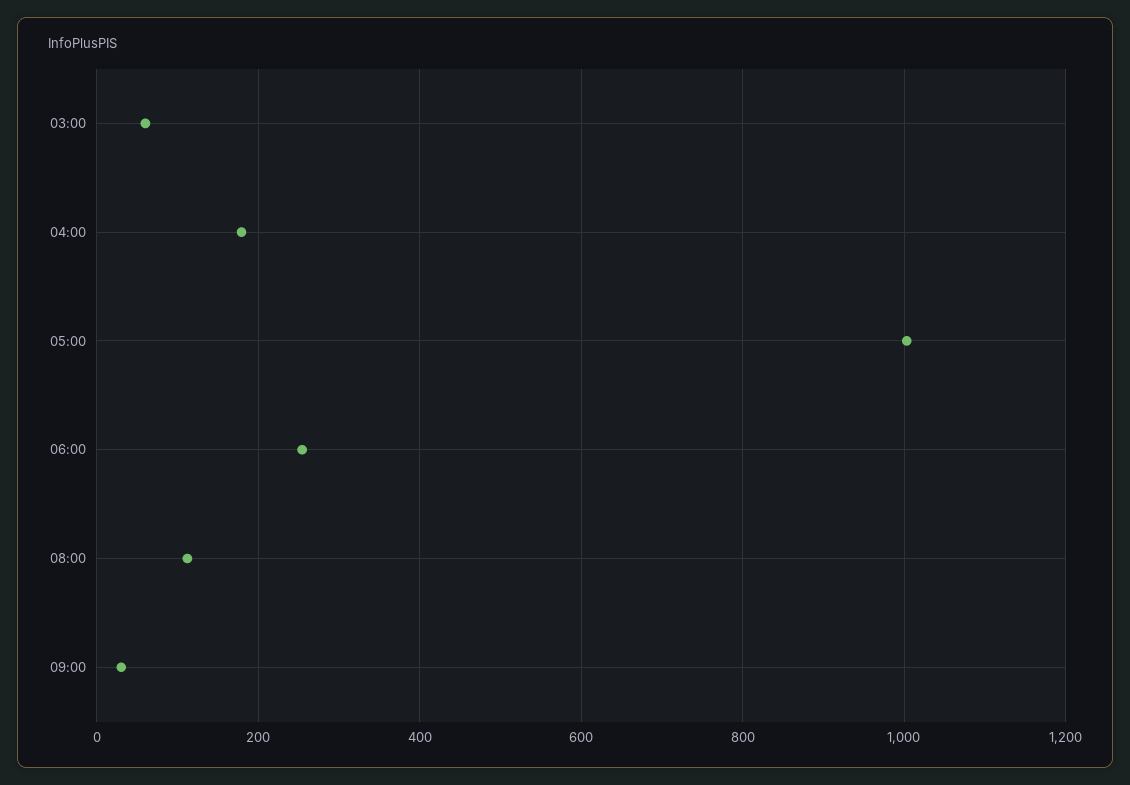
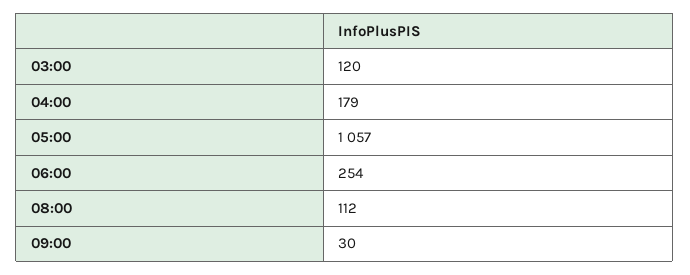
  {
-   "03:00": 60,
+   "03:00": 120,
    "04:00": 179,
-   "05:00": 1000,
+   "05:00": 1057,
    "06:00": 254,
    "08:00": 112,
    "09:00": 30
  }

